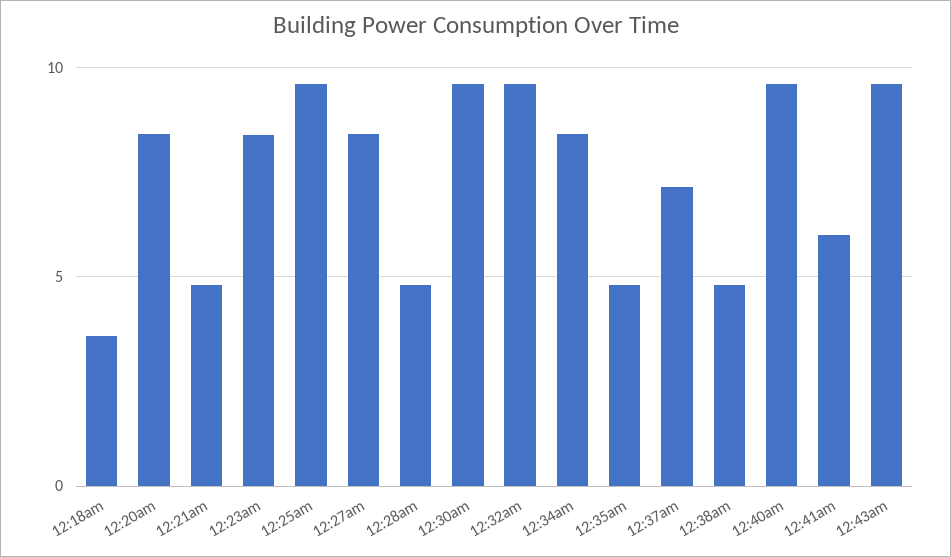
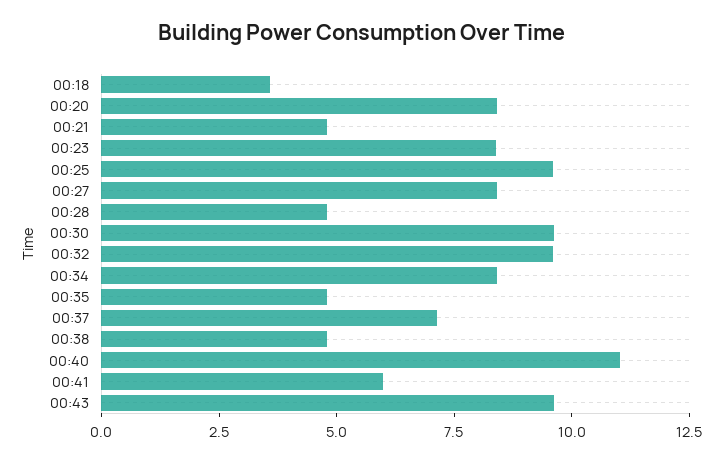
  {
    "12:18am": 3.5,
    "12:20am": 8.5,
    "12:21am": 5,
    "12:23am": 8.5,
    "12:25am": 9.5,
    "12:27am": 8.5,
    "12:28am": 5,
    "12:30am": 9.5,
    "12:32am": 9.5,
    "12:34am": 8.5,
    "12:35am": 5,
    "12:37am": 7,
    "12:38am": 5,
-   "12:40am": 9.5,
+   "12:40am": 11,
    "12:41am": 6,
    "12:43am": 9.5
  }

